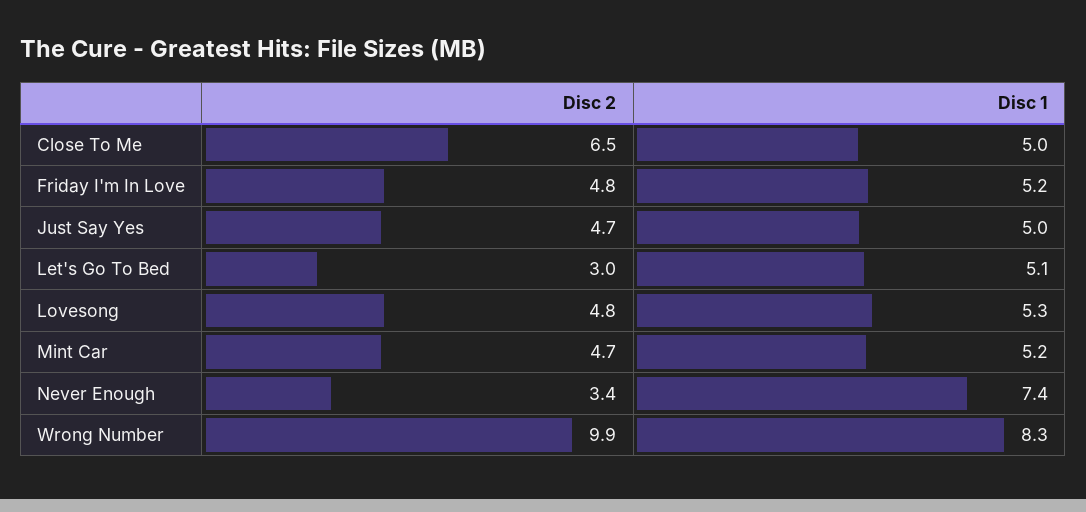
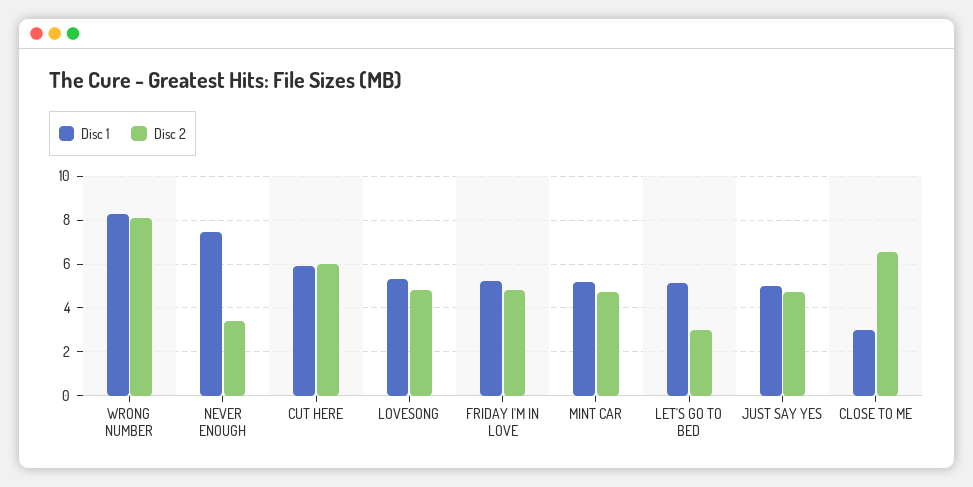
  {
    "Disc 2": {
      "Close To Me": 6.5,
      "Friday I'm In Love": 4.8,
      "Just Say Yes": 4.7,
      "Let's Go To Bed": 3,
      "Lovesong": 4.8,
      "Mint Car": 4.7,
      "Never Enough": 3.4,
-     "Wrong Number": 9.9
+     "Wrong Number": 8,
+     "CUT HERE": 6
    },
    "Disc 1": {
-     "Close To Me": 5,
+     "Close To Me": 3,
      "Friday I'm In Love": 5.2,
      "Just Say Yes": 5,
      "Let's Go To Bed": 5.1,
      "Lovesong": 5.3,
      "Mint Car": 5.2,
      "Never Enough": 7.4,
-     "Wrong Number": 8.3
+     "Wrong Number": 8.3,
+     "CUT HERE": 6
    }
  }

